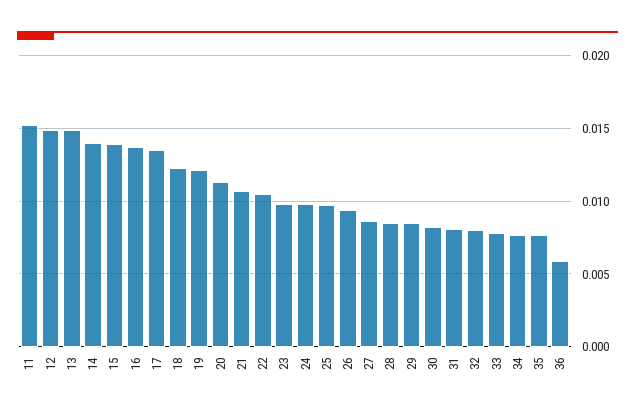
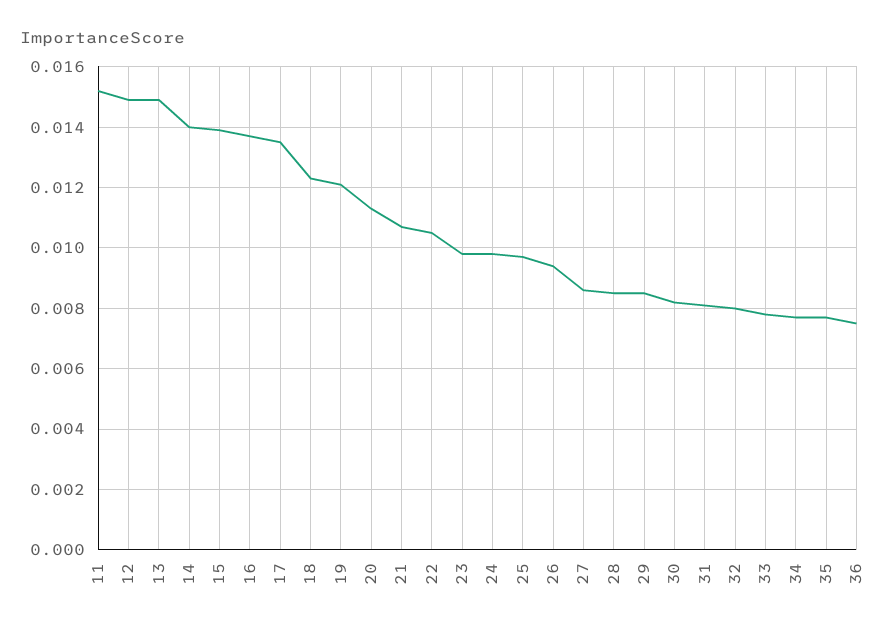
  {
    "11": 0.015,
    "12": 0.015,
    "13": 0.015,
    "14": 0.014,
    "15": 0.014,
    "16": 0.0135,
    "17": 0.0135,
    "18": 0.0125,
    "19": 0.012,
    "20": 0.0115,
    "21": 0.0105,
    "22": 0.0105,
    "23": 0.01,
    "24": 0.01,
    "25": 0.0095,
    "26": 0.0095,
    "27": 0.0085,
    "28": 0.0085,
    "29": 0.0085,
    "30": 0.008,
    "31": 0.008,
    "32": 0.008,
    "33": 0.008,
    "34": 0.0075,
    "35": 0.0075,
-   "36": 0.006
+   "36": 0.0075
  }

